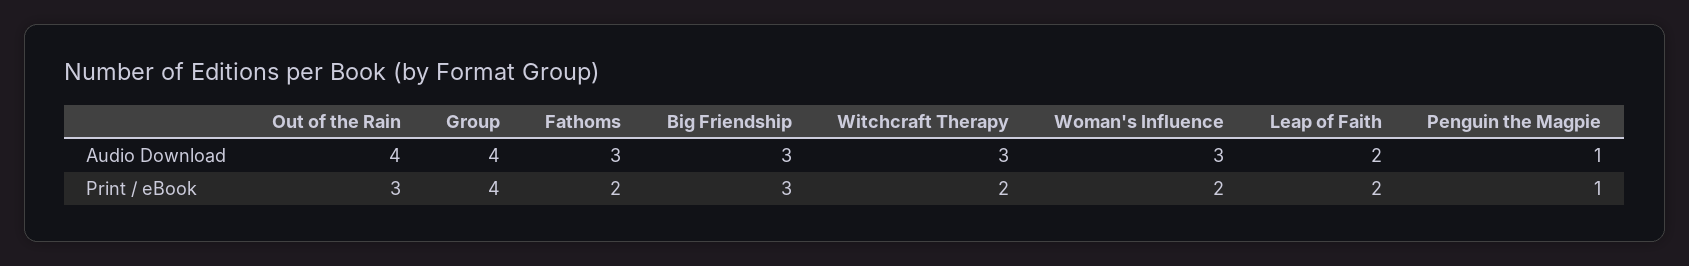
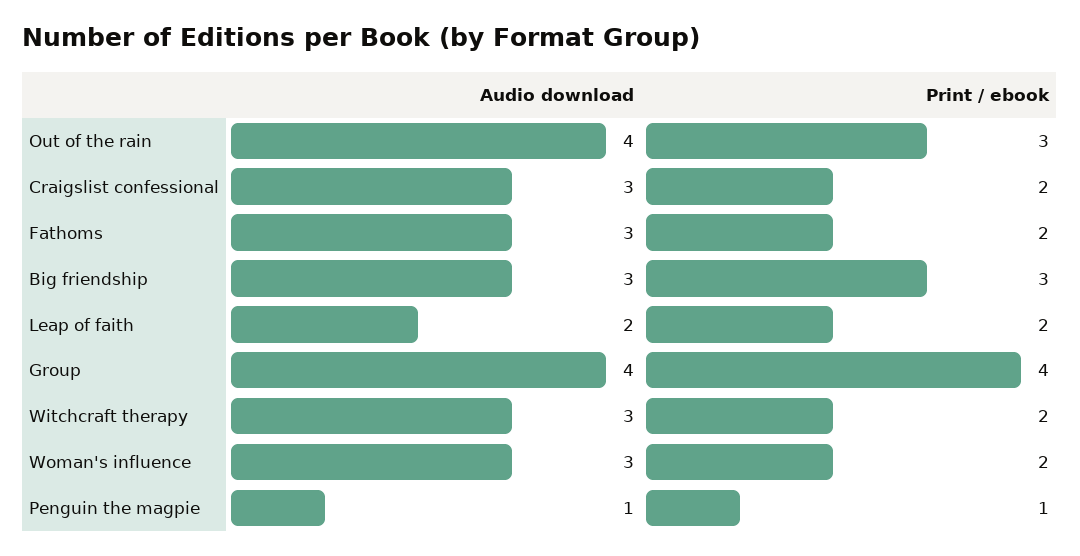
  {
    "Out of the Rain": {
      "Audio Download": 4,
      "Print / eBook": 3
    },
    "Group": {
      "Audio Download": 4,
      "Print / eBook": 4
    },
    "Fathoms": {
      "Audio Download": 3,
      "Print / eBook": 2
    },
    "Big Friendship": {
      "Audio Download": 3,
      "Print / eBook": 3
    },
    "Witchcraft Therapy": {
      "Audio Download": 3,
      "Print / eBook": 2
    },
    "Woman's Influence": {
      "Audio Download": 3,
      "Print / eBook": 2
    },
    "Leap of Faith": {
      "Audio Download": 2,
      "Print / eBook": 2
    },
    "Penguin the Magpie": {
      "Audio Download": 1,
      "Print / eBook": 1
-   }
+   },
+   "Craigslist confessional": {
+     "Audio Download": 3,
+     "Print / eBook": 2
+   }
  }

